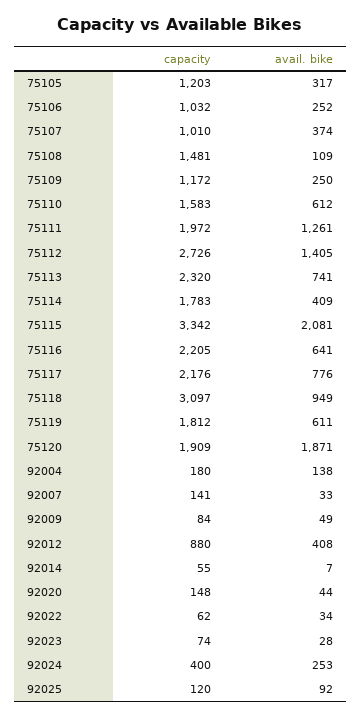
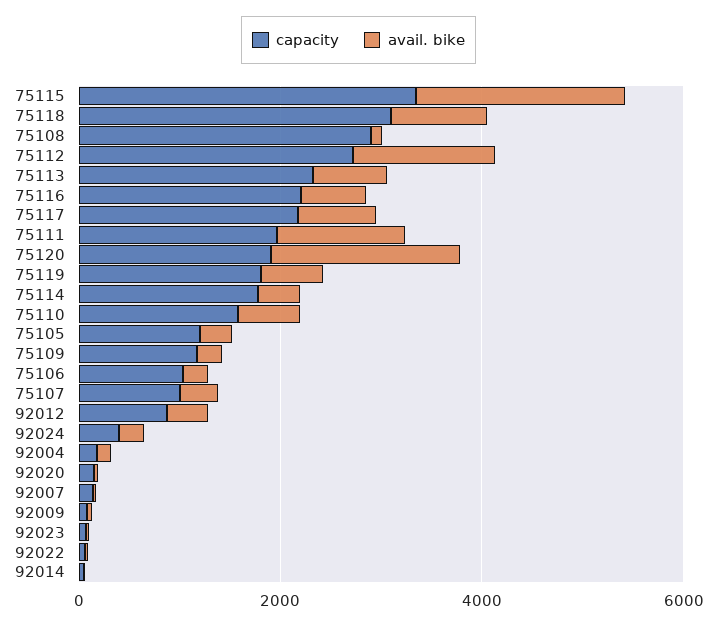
  {
    "capacity": {
      "75105": 1203,
      "75106": 1032,
      "75107": 1010,
-     "75108": 1481,
+     "75108": 3000,
      "75109": 1172,
      "75110": 1583,
      "75111": 1972,
      "75112": 2726,
      "75113": 2320,
      "75114": 1783,
      "75115": 3342,
      "75116": 2205,
      "75117": 2176,
      "75118": 3097,
      "75119": 1812,
      "75120": 1909,
      "92004": 180,
      "92007": 141,
      "92009": 84,
      "92012": 880,
      "92014": 55,
      "92020": 148,
      "92022": 62,
      "92023": 74,
-     "92024": 400,
+     "92024": 400
-     "92025": 120
    },
    "avail. bike": {
      "75105": 317,
      "75106": 252,
      "75107": 374,
      "75108": 109,
      "75109": 250,
      "75110": 612,
      "75111": 1261,
      "75112": 1405,
      "75113": 741,
      "75114": 409,
      "75115": 2081,
      "75116": 641,
      "75117": 776,
      "75118": 949,
      "75119": 611,
      "75120": 1871,
      "92004": 138,
      "92007": 33,
      "92009": 49,
      "92012": 408,
      "92014": 7,
      "92020": 44,
      "92022": 34,
      "92023": 28,
-     "92024": 253,
+     "92024": 253
-     "92025": 92
    }
  }

